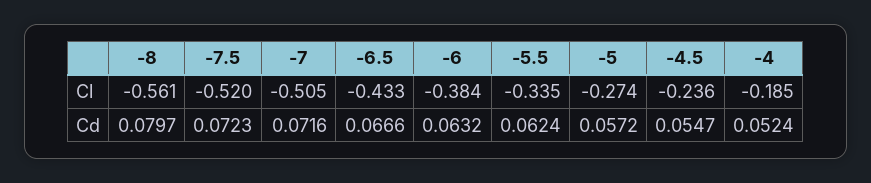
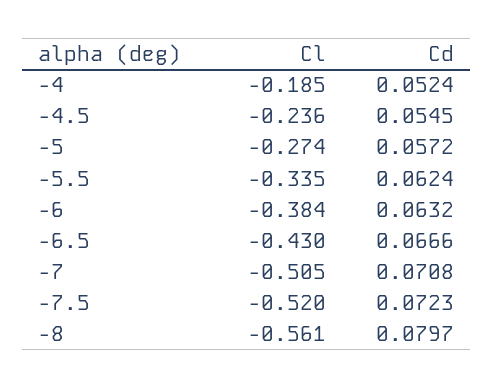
  {
    "-8": {
      "Cl": -0.561,
      "Cd": 0.0797
    },
    "-7.5": {
      "Cl": -0.52,
      "Cd": 0.0723
    },
    "-7": {
      "Cl": -0.505,
-     "Cd": 0.0716
+     "Cd": 0.0708
    },
    "-6.5": {
-     "Cl": -0.433,
+     "Cl": -0.43,
      "Cd": 0.0666
    },
    "-6": {
      "Cl": -0.384,
      "Cd": 0.0632
    },
    "-5.5": {
      "Cl": -0.335,
      "Cd": 0.0624
    },
    "-5": {
      "Cl": -0.274,
      "Cd": 0.0572
    },
    "-4.5": {
      "Cl": -0.236,
-     "Cd": 0.0547
+     "Cd": 0.0545
    },
    "-4": {
      "Cl": -0.185,
      "Cd": 0.0524
    }
  }

